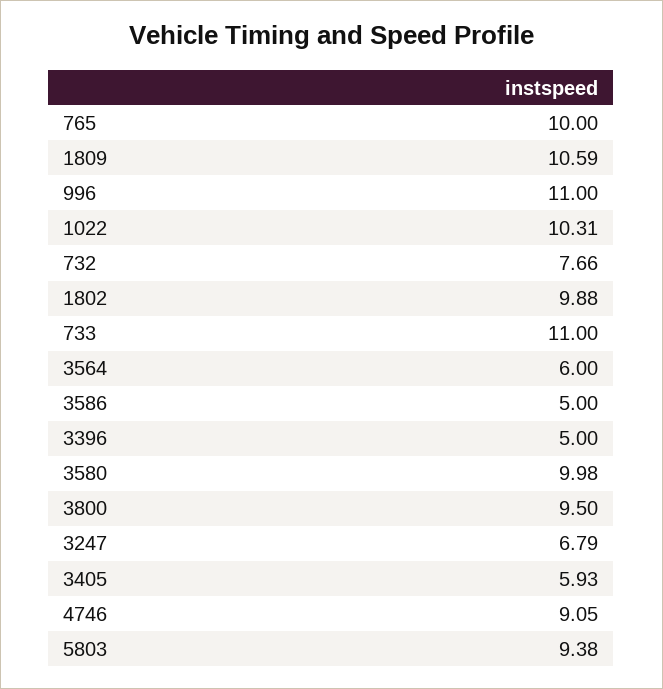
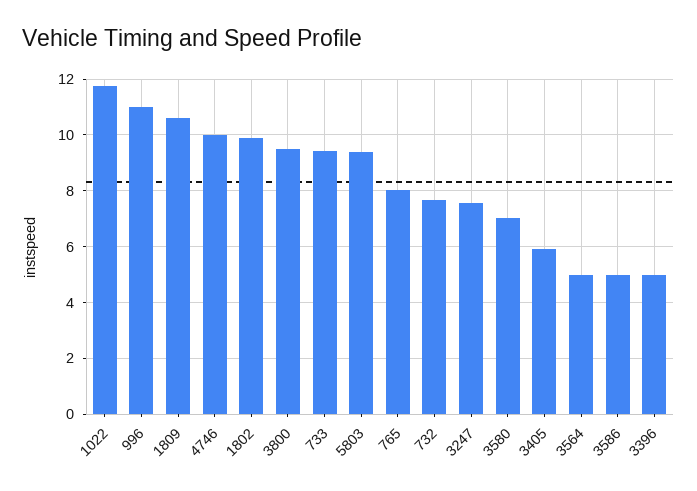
  {
-   "765": 10,
+   "765": 8,
    "1809": 10.59,
    "996": 11,
-   "1022": 10.31,
+   "1022": 11.75,
    "732": 7.66,
    "1802": 9.88,
-   "733": 11,
+   "733": 9.5,
-   "3564": 6,
+   "3564": 5,
    "3586": 5,
    "3396": 5,
-   "3580": 9.98,
+   "3580": 7,
    "3800": 9.5,
-   "3247": 6.79,
+   "3247": 7.5,
    "3405": 5.93,
-   "4746": 9.05,
+   "4746": 10,
    "5803": 9.38
  }

